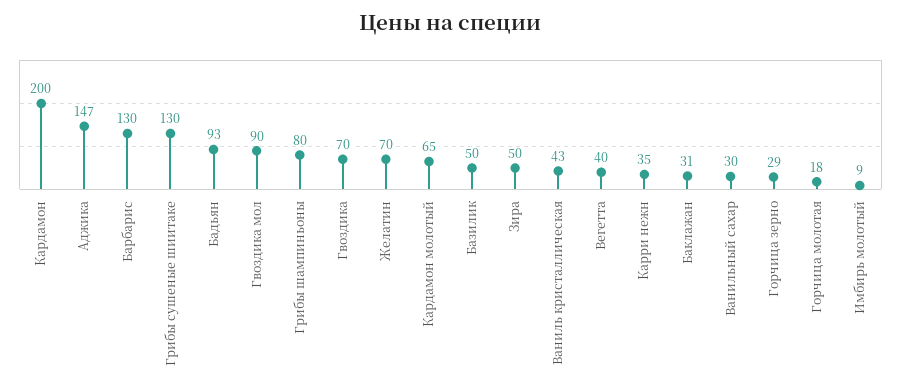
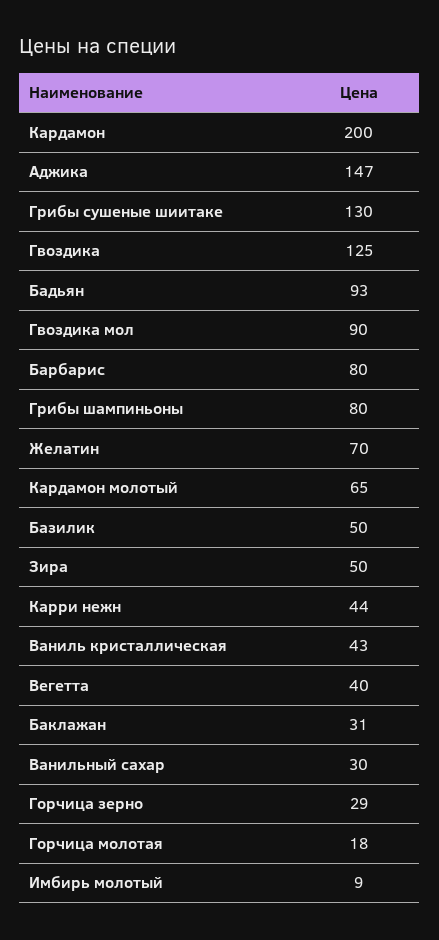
  {
    "Кардамон": 200,
    "Аджика": 147,
-   "Барбарис": 130,
+   "Барбарис": 80,
    "Грибы сушеные шиитаке": 130,
    "Бадьян": 93,
    "Гвоздика мол": 90,
    "Грибы шампиньоны": 80,
-   "Гвоздика": 70,
+   "Гвоздика": 125,
    "Желатин": 70,
    "Кардамон молотый": 65,
    "Базилик": 50,
    "Зира": 50,
    "Ваниль кристаллическая": 43,
    "Вегетта": 40,
-   "Карри нежн": 35,
+   "Карри нежн": 44,
    "Баклажан": 31,
    "Ванильный сахар": 30,
    "Горчица зерно": 29,
    "Горчица молотая": 18,
    "Имбирь молотый": 9
  }

